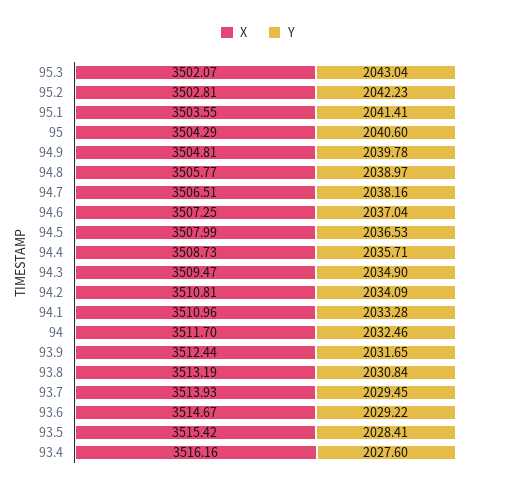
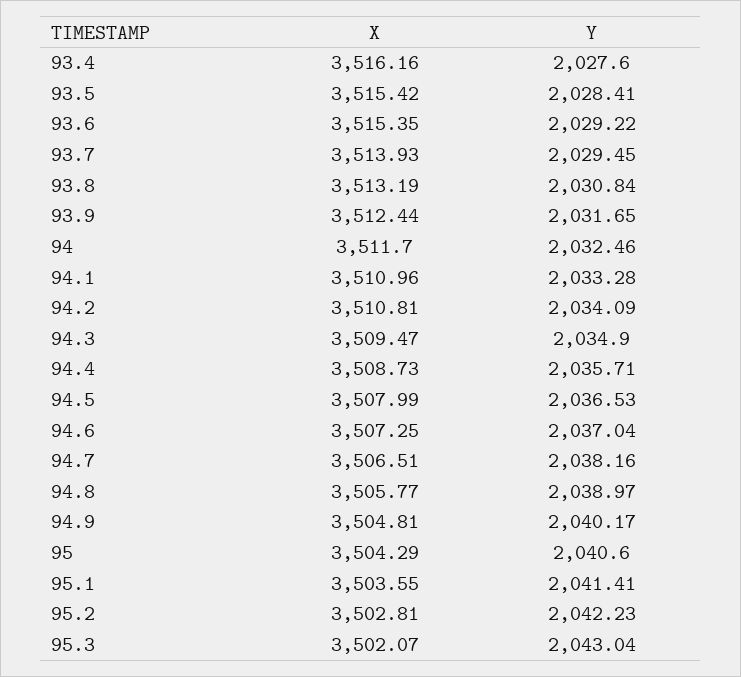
  {
    "X": {
      "95.3": 3502.07,
      "95.2": 3502.81,
      "95.1": 3503.55,
      "95": 3504.29,
      "94.9": 3504.81,
      "94.8": 3505.77,
      "94.7": 3506.51,
      "94.6": 3507.25,
      "94.5": 3507.99,
      "94.4": 3508.73,
      "94.3": 3509.47,
      "94.2": 3510.81,
      "94.1": 3510.96,
      "94": 3511.7,
      "93.9": 3512.44,
      "93.8": 3513.19,
      "93.7": 3513.93,
-     "93.6": 3514.67,
+     "93.6": 3515.35,
      "93.5": 3515.42,
      "93.4": 3516.16
    },
    "Y": {
      "95.3": 2043.04,
      "95.2": 2042.23,
      "95.1": 2041.41,
      "95": 2040.6,
-     "94.9": 2039.78,
+     "94.9": 2040.17,
      "94.8": 2038.97,
      "94.7": 2038.16,
      "94.6": 2037.04,
      "94.5": 2036.53,
      "94.4": 2035.71,
      "94.3": 2034.9,
      "94.2": 2034.09,
      "94.1": 2033.28,
      "94": 2032.46,
      "93.9": 2031.65,
      "93.8": 2030.84,
      "93.7": 2029.45,
      "93.6": 2029.22,
      "93.5": 2028.41,
      "93.4": 2027.6
    }
  }

